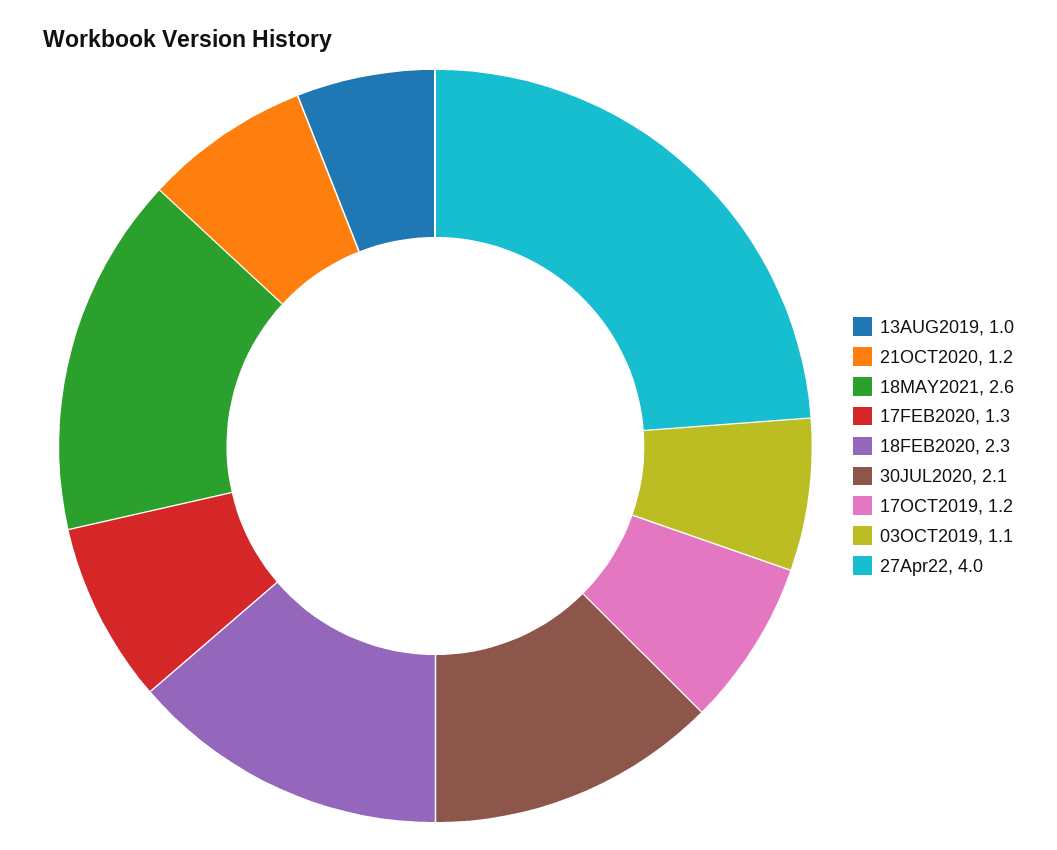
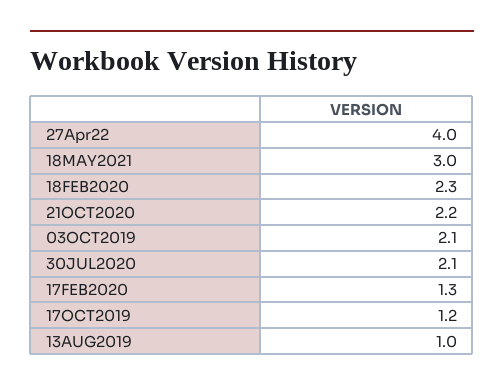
  {
    "13AUG2019": 1,
-   "21OCT2020": 1.2,
+   "21OCT2020": 2.2,
-   "18MAY2021": 2.6,
+   "18MAY2021": 3,
    "17FEB2020": 1.3,
    "18FEB2020": 2.3,
    "30JUL2020": 2.1,
    "17OCT2019": 1.2,
-   "03OCT2019": 1.1,
+   "03OCT2019": 2.1,
    "27Apr22": 4
  }

